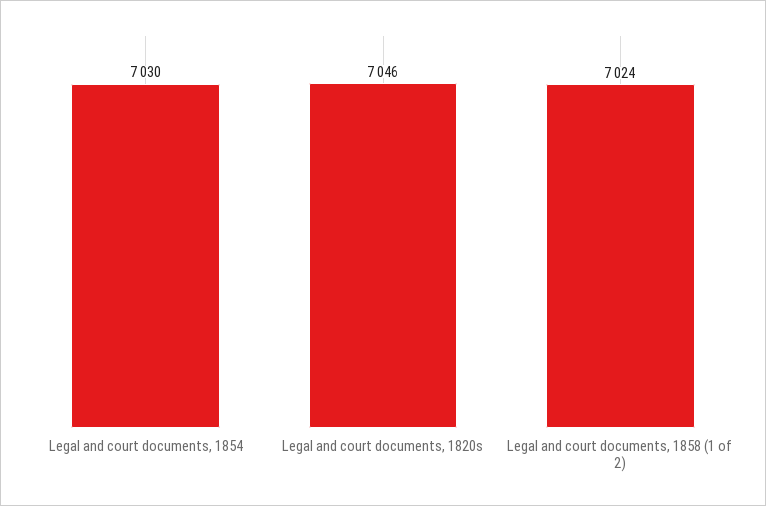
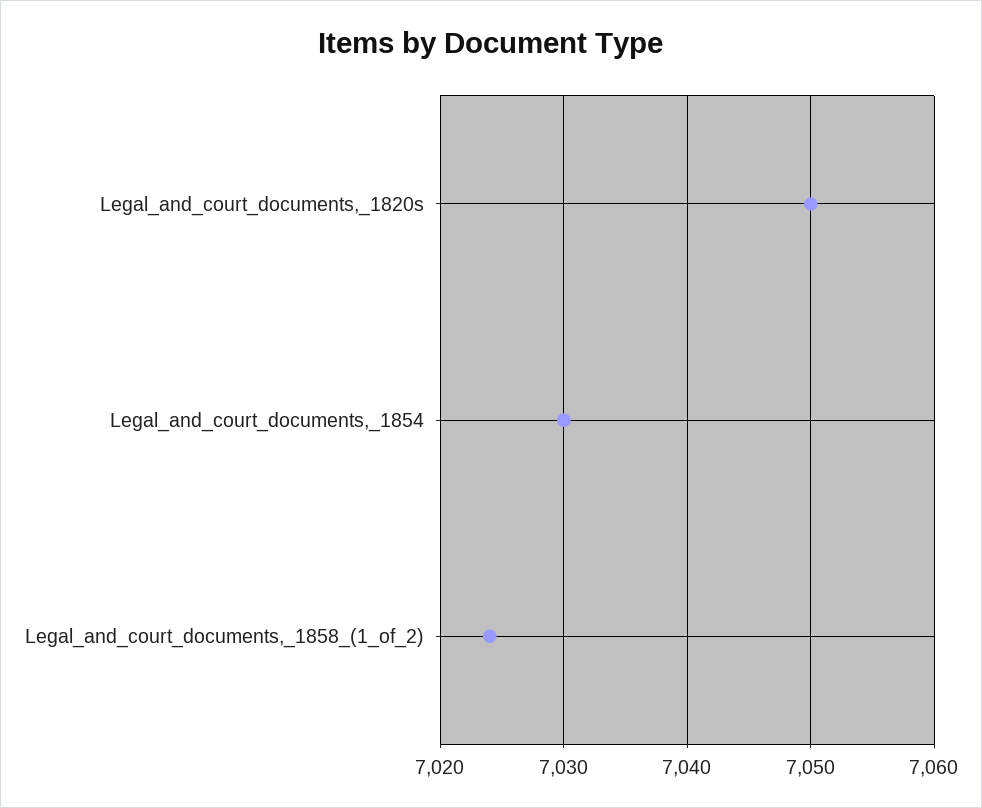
  {
    "Legal and court documents, 1854": 7030,
-   "Legal and court documents, 1820s": 7046,
+   "Legal and court documents, 1820s": 7050,
    "Legal and court documents, 1858 (1 of 2)": 7024
  }

